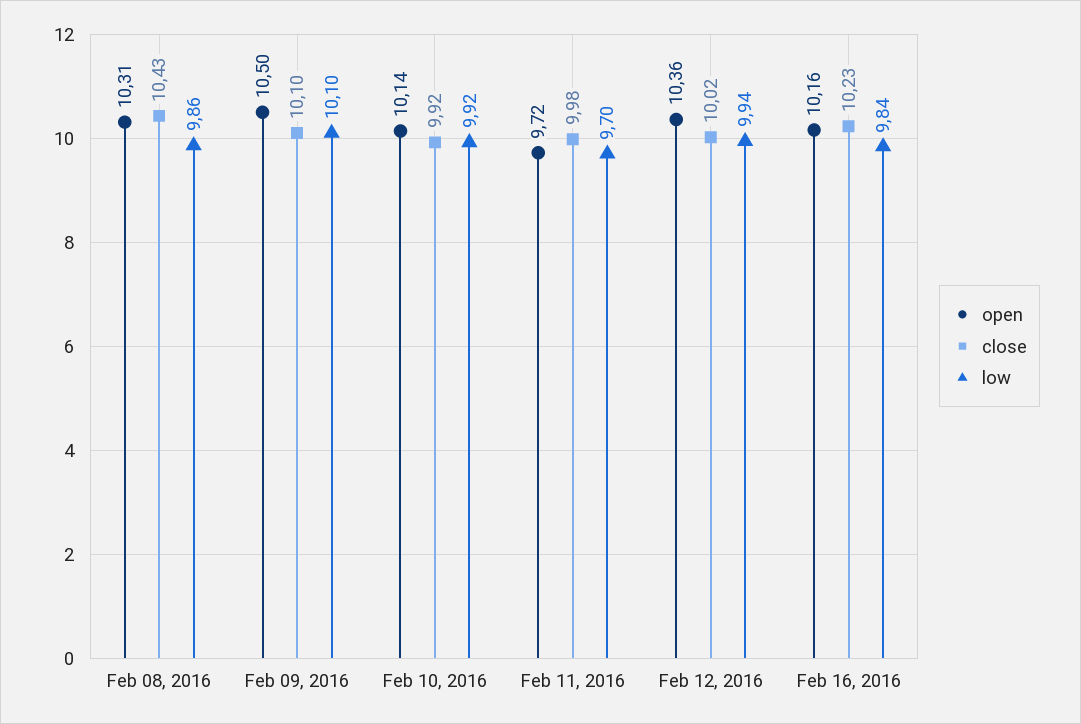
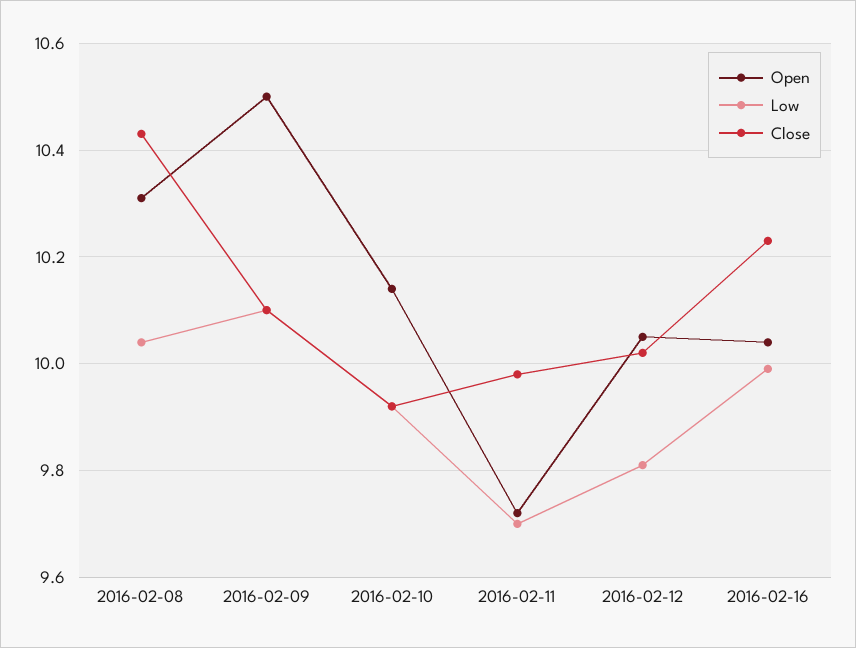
  {
    "open": {
      "Feb 08, 2016": 10.31,
      "Feb 09, 2016": 10.5,
      "Feb 10, 2016": 10.14,
      "Feb 11, 2016": 9.72,
-     "Feb 12, 2016": 10.36,
+     "Feb 12, 2016": 10.05,
-     "Feb 16, 2016": 10.16
+     "Feb 16, 2016": 10.05
    },
    "close": {
      "Feb 08, 2016": 10.43,
      "Feb 09, 2016": 10.1,
      "Feb 10, 2016": 9.92,
      "Feb 11, 2016": 9.98,
      "Feb 12, 2016": 10.02,
      "Feb 16, 2016": 10.23
    },
    "low": {
-     "Feb 08, 2016": 9.86,
+     "Feb 08, 2016": 10.05,
      "Feb 09, 2016": 10.1,
      "Feb 10, 2016": 9.92,
      "Feb 11, 2016": 9.7,
-     "Feb 12, 2016": 9.94,
+     "Feb 12, 2016": 9.8,
-     "Feb 16, 2016": 9.84
+     "Feb 16, 2016": 10
    }
  }

